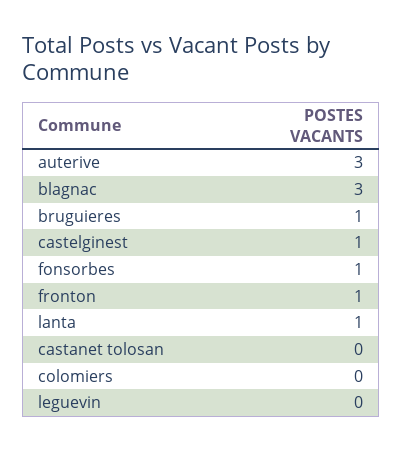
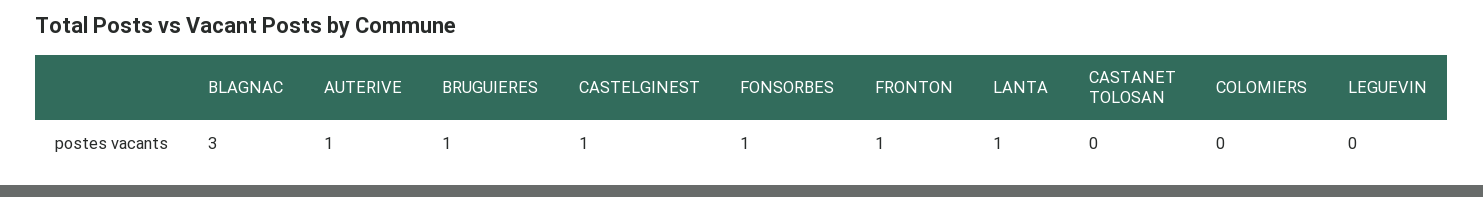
  {
-   "auterive": 3,
+   "auterive": 1,
    "blagnac": 3,
    "bruguieres": 1,
    "castelginest": 1,
    "fonsorbes": 1,
    "fronton": 1,
    "lanta": 1,
    "castanet tolosan": 0,
    "colomiers": 0,
    "leguevin": 0
  }

